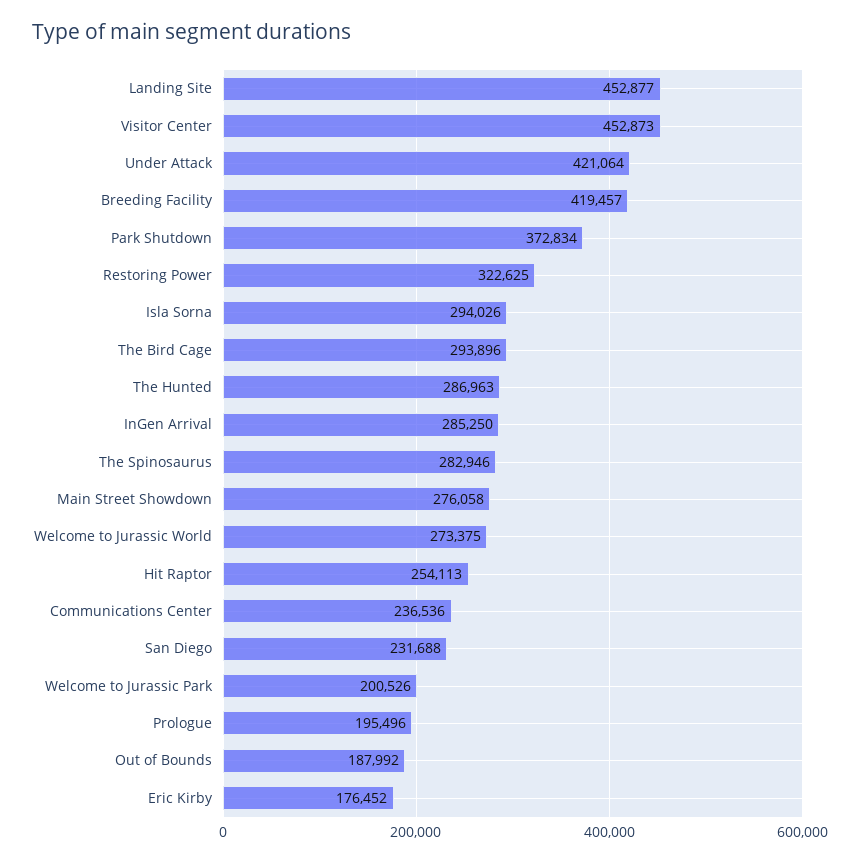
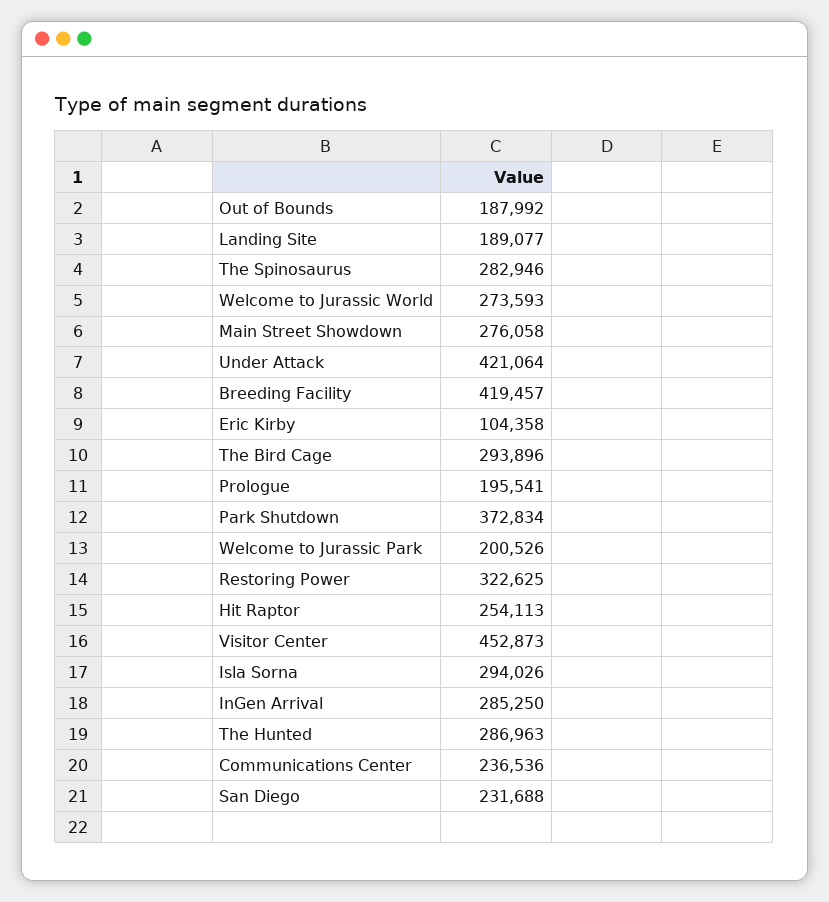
  {
-   "Landing Site": 452877,
+   "Landing Site": 189077,
    "Visitor Center": 452873,
    "Under Attack": 421064,
    "Breeding Facility": 419457,
    "Park Shutdown": 372834,
    "Restoring Power": 322625,
    "Isla Sorna": 294026,
    "The Bird Cage": 293896,
    "The Hunted": 286963,
    "InGen Arrival": 285250,
    "The Spinosaurus": 282946,
    "Main Street Showdown": 276058,
-   "Welcome to Jurassic World": 273375,
+   "Welcome to Jurassic World": 273593,
    "Hit Raptor": 254113,
    "Communications Center": 236536,
    "San Diego": 231688,
    "Welcome to Jurassic Park": 200526,
-   "Prologue": 195496,
+   "Prologue": 195541,
    "Out of Bounds": 187992,
-   "Eric Kirby": 176452
+   "Eric Kirby": 104358
  }

